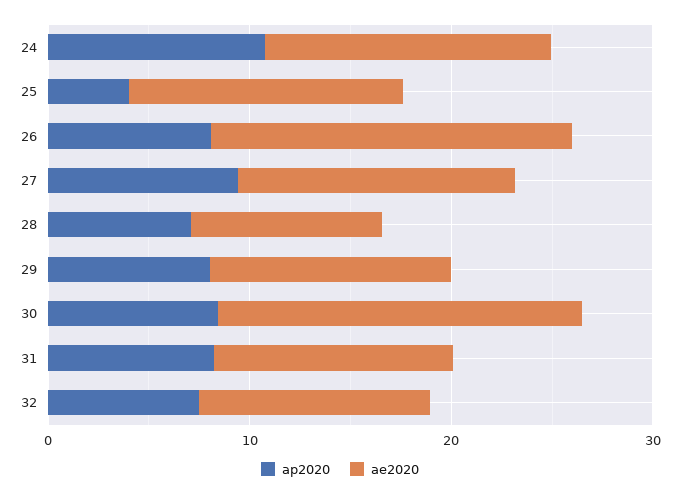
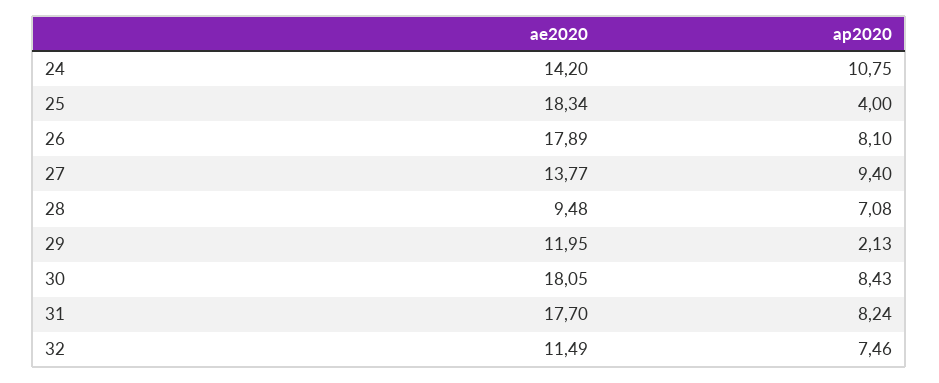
  {
    "ap2020": {
      "24": 10.75,
      "25": 4,
      "26": 8.1,
      "27": 9.4,
      "28": 7.08,
-     "29": 8,
+     "29": 2.13,
      "30": 8.43,
      "31": 8.24,
      "32": 7.46
    },
    "ae2020": {
      "24": 14.2,
-     "25": 14,
+     "25": 18.34,
      "26": 17.89,
      "27": 13.77,
      "28": 9.48,
      "29": 11.95,
      "30": 18.05,
-     "31": 12,
+     "31": 17.7,
      "32": 11.49
    }
  }

